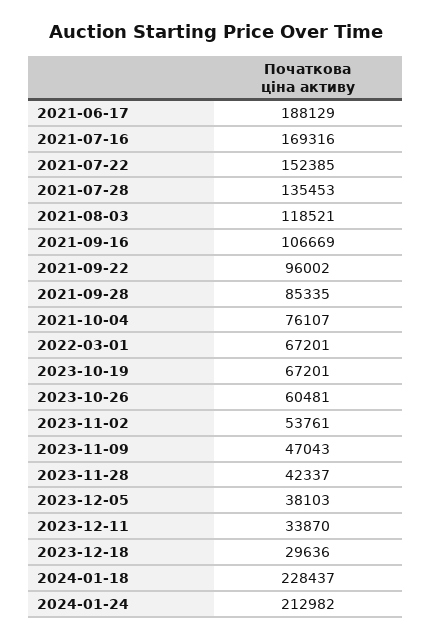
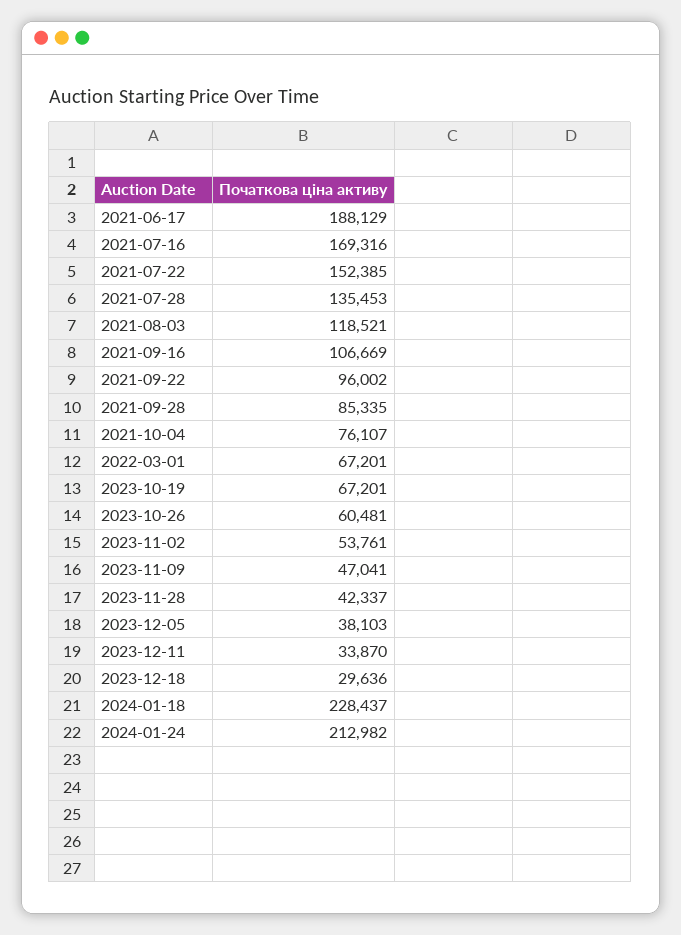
  {
    "2021-06-17": 188129,
    "2021-07-16": 169316,
    "2021-07-22": 152385,
    "2021-07-28": 135453,
    "2021-08-03": 118521,
    "2021-09-16": 106669,
    "2021-09-22": 96002,
    "2021-09-28": 85335,
    "2021-10-04": 76107,
    "2022-03-01": 67201,
    "2023-10-19": 67201,
    "2023-10-26": 60481,
    "2023-11-02": 53761,
-   "2023-11-09": 47043,
+   "2023-11-09": 47041,
    "2023-11-28": 42337,
    "2023-12-05": 38103,
    "2023-12-11": 33870,
    "2023-12-18": 29636,
    "2024-01-18": 228437,
    "2024-01-24": 212982
  }

